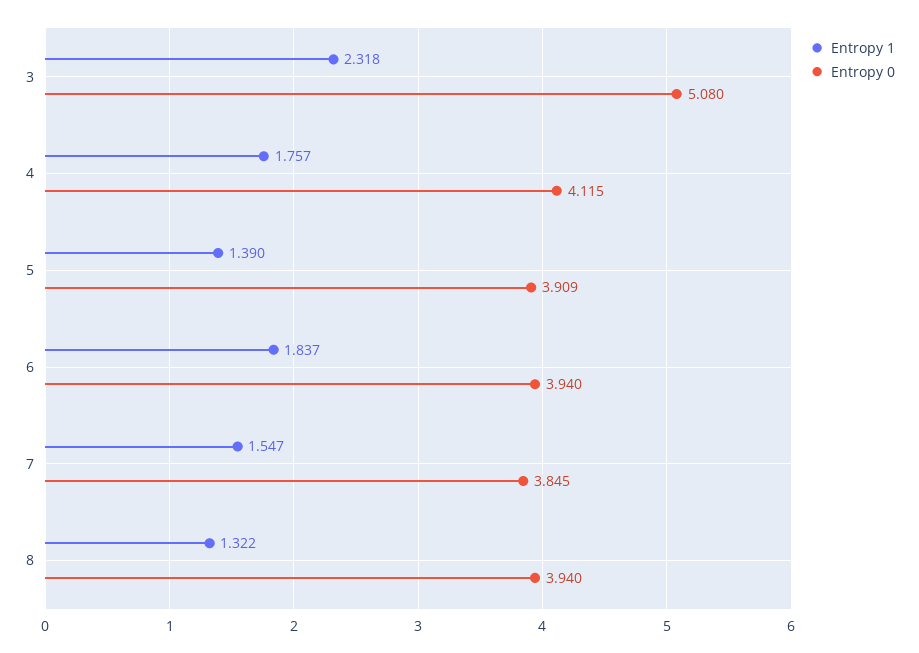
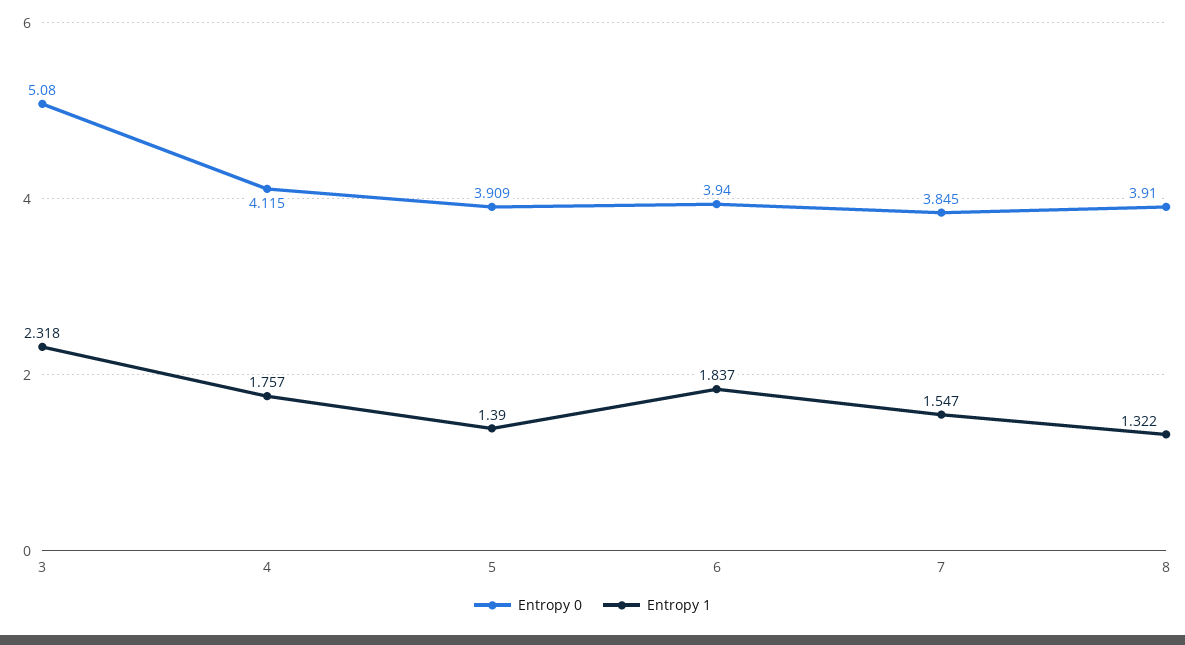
  {
    "Entropy 1": {
      "3": 2.318,
      "4": 1.757,
      "5": 1.39,
      "6": 1.837,
      "7": 1.547,
      "8": 1.322
    },
    "Entropy 0": {
      "3": 5.08,
      "4": 4.115,
      "5": 3.909,
      "6": 3.94,
      "7": 3.845,
-     "8": 3.94
+     "8": 3.91
    }
  }

